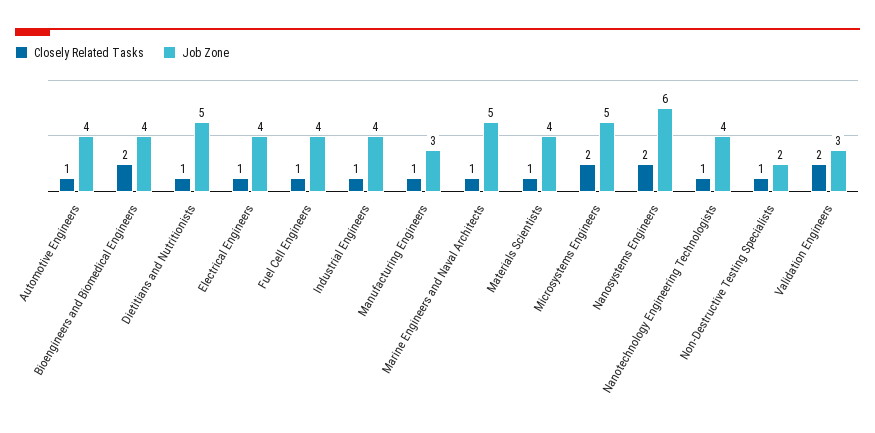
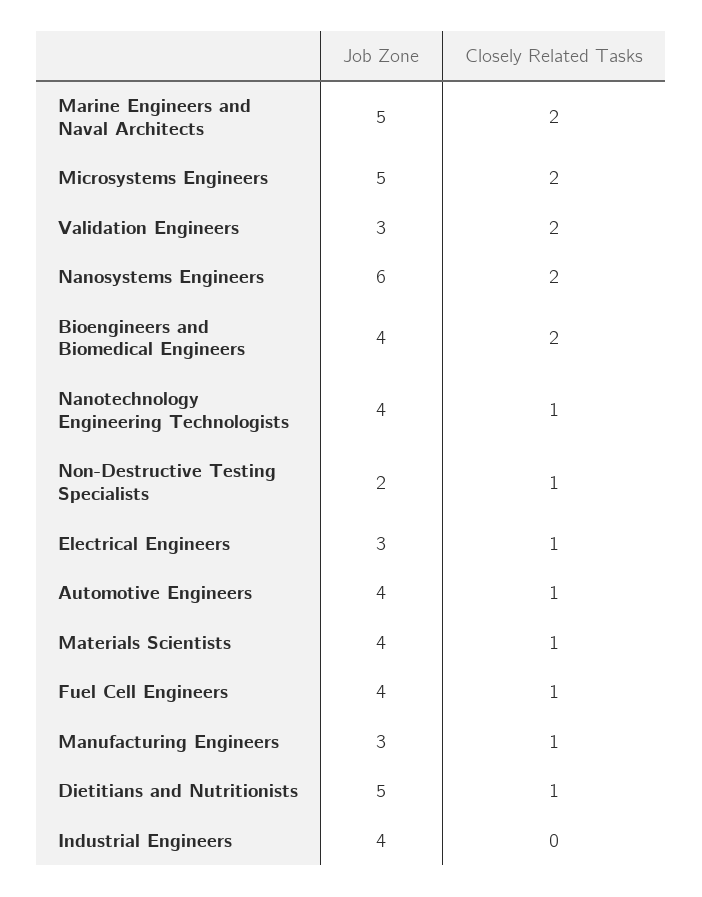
  {
    "Closely Related Tasks": {
      "Automotive Engineers": 1,
      "Bioengineers and Biomedical Engineers": 2,
      "Dietitians and Nutritionists": 1,
      "Electrical Engineers": 1,
      "Fuel Cell Engineers": 1,
-     "Industrial Engineers": 1,
+     "Industrial Engineers": 0,
      "Manufacturing Engineers": 1,
-     "Marine Engineers and Naval Architects": 1,
+     "Marine Engineers and Naval Architects": 2,
      "Materials Scientists": 1,
      "Microsystems Engineers": 2,
      "Nanosystems Engineers": 2,
      "Nanotechnology Engineering Technologists": 1,
      "Non-Destructive Testing Specialists": 1,
      "Validation Engineers": 2
    },
    "Job Zone": {
      "Automotive Engineers": 4,
      "Bioengineers and Biomedical Engineers": 4,
      "Dietitians and Nutritionists": 5,
-     "Electrical Engineers": 4,
+     "Electrical Engineers": 3,
      "Fuel Cell Engineers": 4,
      "Industrial Engineers": 4,
      "Manufacturing Engineers": 3,
      "Marine Engineers and Naval Architects": 5,
      "Materials Scientists": 4,
      "Microsystems Engineers": 5,
      "Nanosystems Engineers": 6,
      "Nanotechnology Engineering Technologists": 4,
      "Non-Destructive Testing Specialists": 2,
      "Validation Engineers": 3
    }
  }

